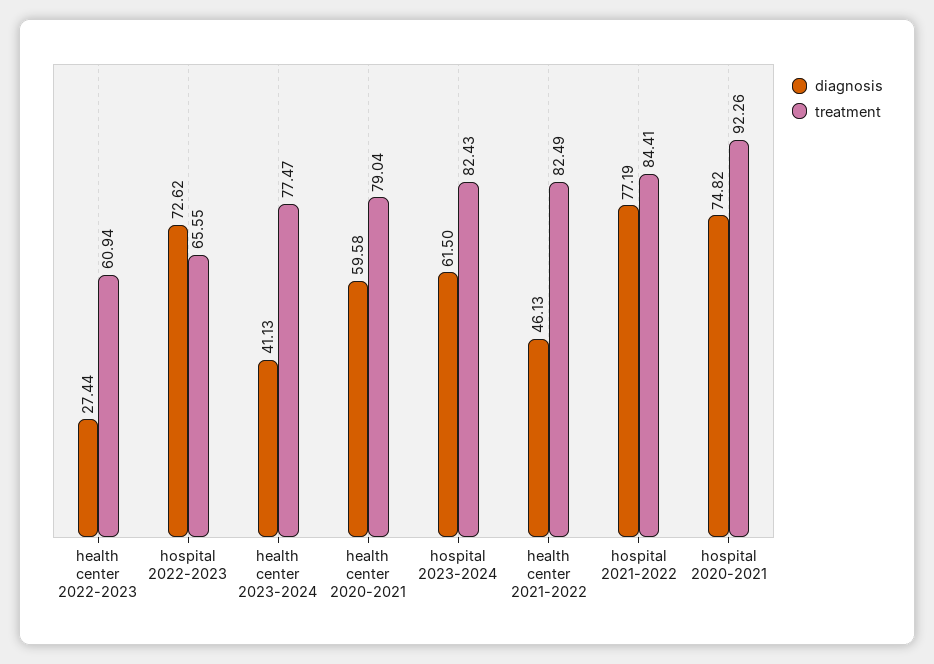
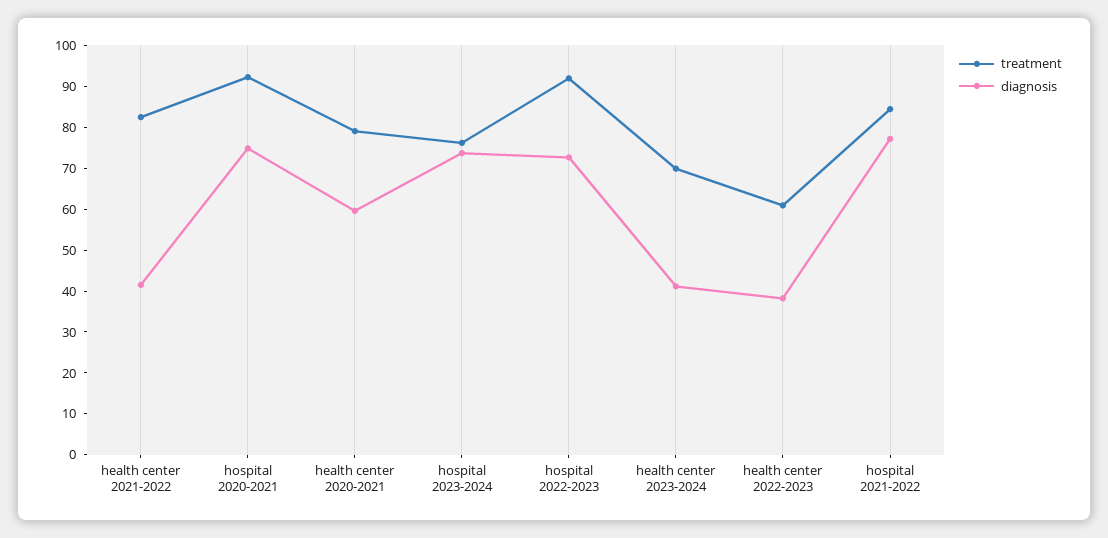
  {
    "diagnosis": {
-     "health center 2022-2023": 27.44,
+     "health center 2022-2023": 38,
      "hospital 2022-2023": 72.62,
      "health center 2023-2024": 41.13,
      "health center 2020-2021": 59.58,
-     "hospital 2023-2024": 61.5,
+     "hospital 2023-2024": 74,
-     "health center 2021-2022": 46.13,
+     "health center 2021-2022": 42,
      "hospital 2021-2022": 77.19,
      "hospital 2020-2021": 74.82
    },
    "treatment": {
      "health center 2022-2023": 60.94,
-     "hospital 2022-2023": 65.55,
+     "hospital 2022-2023": 92,
-     "health center 2023-2024": 77.47,
+     "health center 2023-2024": 70,
      "health center 2020-2021": 79.04,
-     "hospital 2023-2024": 82.43,
+     "hospital 2023-2024": 76,
      "health center 2021-2022": 82.49,
      "hospital 2021-2022": 84.41,
      "hospital 2020-2021": 92.26
    }
  }

